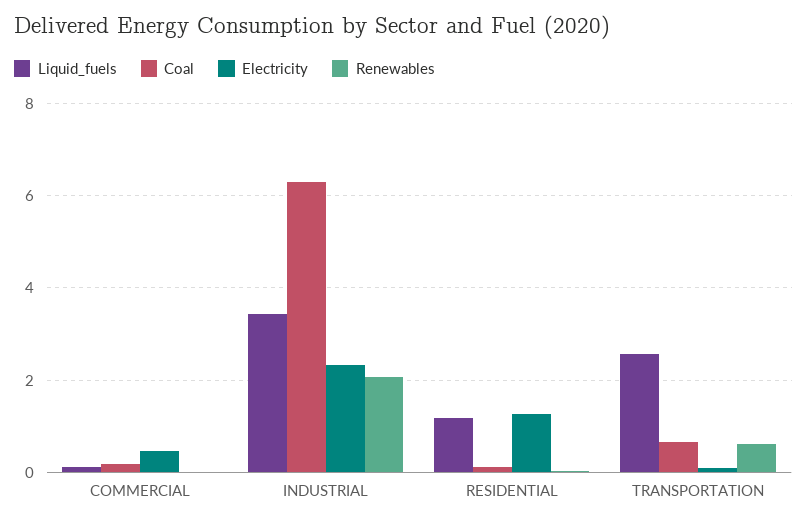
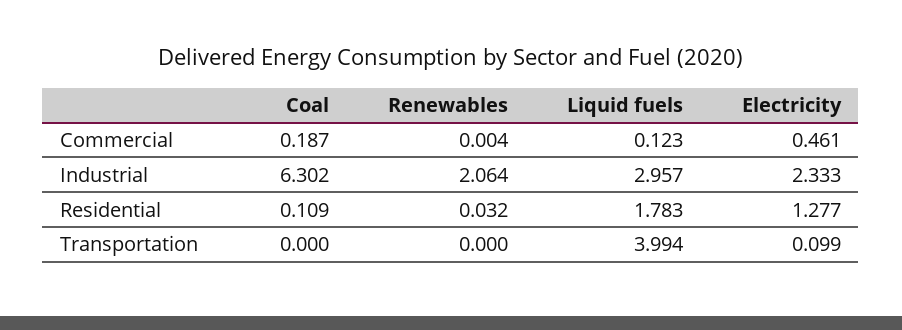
  {
    "Liquid_fuels": {
      "COMMERCIAL": 0.123,
-     "INDUSTRIAL": 3.4,
+     "INDUSTRIAL": 2.957,
-     "RESIDENTIAL": 1.2,
+     "RESIDENTIAL": 1.783,
-     "TRANSPORTATION": 2.6
+     "TRANSPORTATION": 3.994
    },
    "Coal": {
      "COMMERCIAL": 0.187,
      "INDUSTRIAL": 6.302,
      "RESIDENTIAL": 0.109,
-     "TRANSPORTATION": 0.6
+     "TRANSPORTATION": 0
    },
    "Electricity": {
      "COMMERCIAL": 0.461,
      "INDUSTRIAL": 2.333,
      "RESIDENTIAL": 1.277,
      "TRANSPORTATION": 0.099
    },
    "Renewables": {
      "COMMERCIAL": 0.004,
      "INDUSTRIAL": 2.064,
      "RESIDENTIAL": 0.032,
-     "TRANSPORTATION": 0.6
+     "TRANSPORTATION": 0
    }
  }

